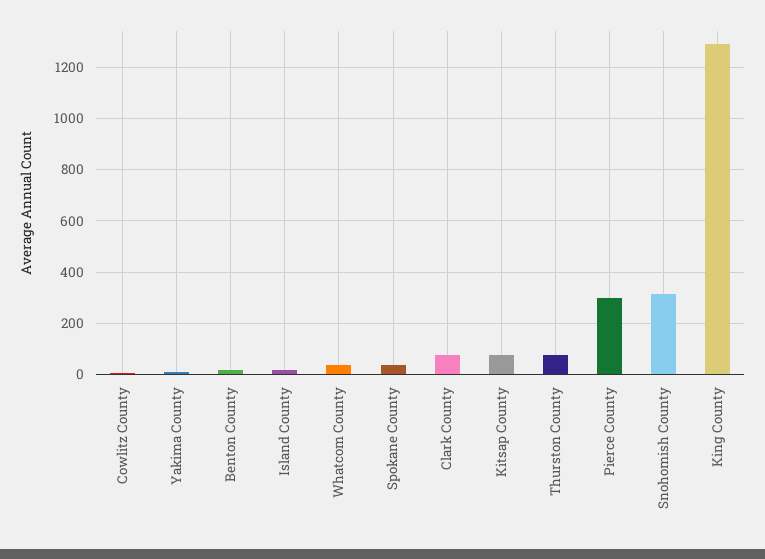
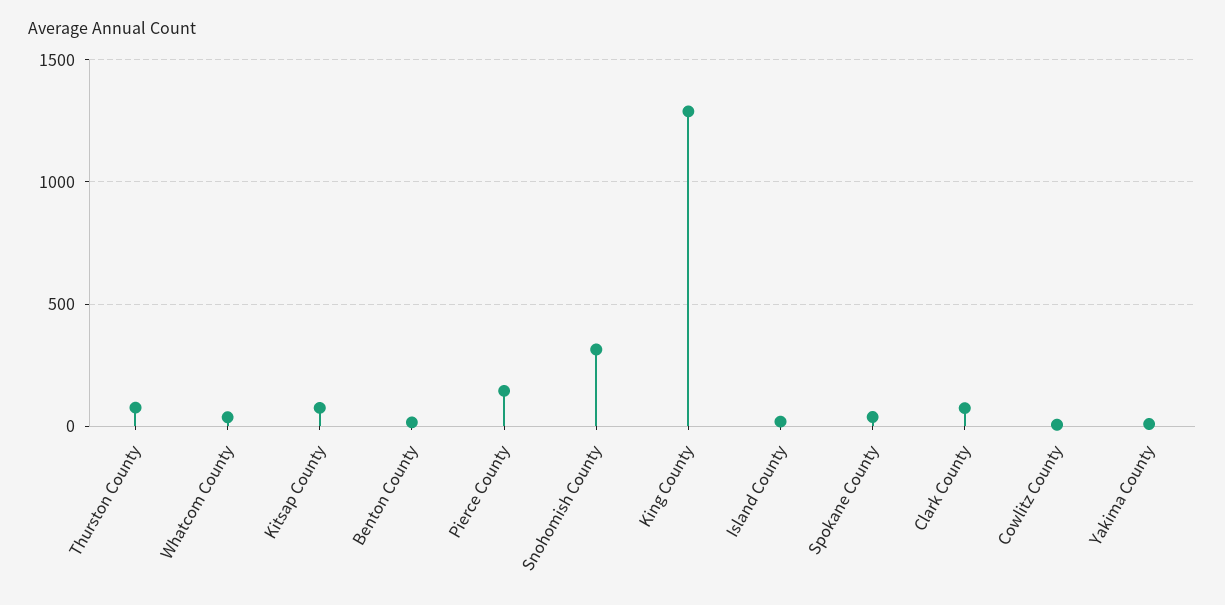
  {
    "Cowlitz County": 0,
    "Yakima County": 0,
    "Benton County": 25,
    "Island County": 25,
    "Whatcom County": 25,
    "Spokane County": 50,
    "Clark County": 75,
    "Kitsap County": 75,
    "Thurston County": 75,
-   "Pierce County": 300,
+   "Pierce County": 150,
    "Snohomish County": 325,
    "King County": 1300
  }

